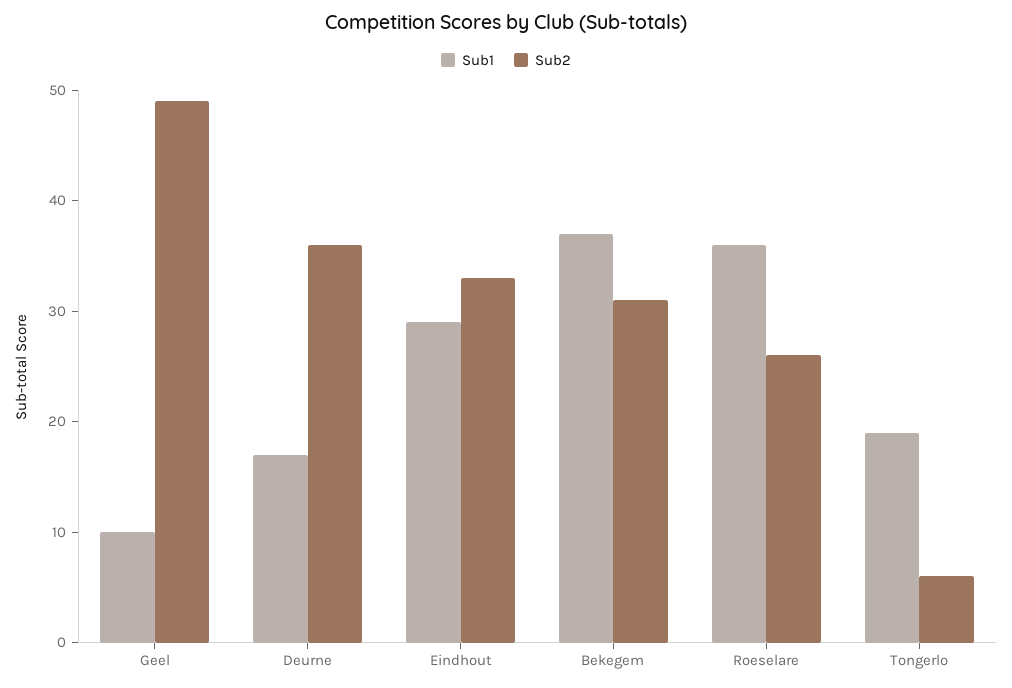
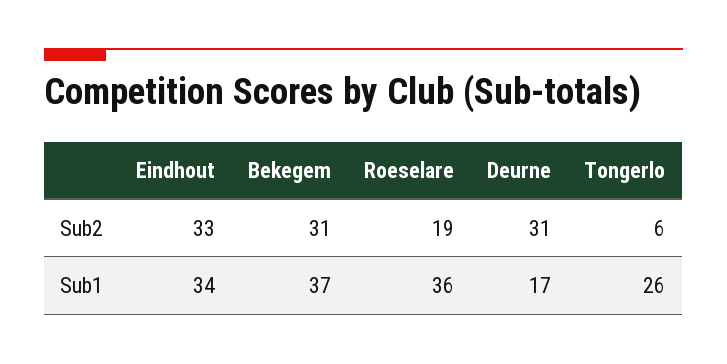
  {
    "Sub1": {
-     "Geel": 10,
      "Deurne": 17,
-     "Eindhout": 29,
+     "Eindhout": 34,
      "Bekegem": 37,
      "Roeselare": 36,
-     "Tongerlo": 19
+     "Tongerlo": 26
    },
    "Sub2": {
-     "Geel": 49,
-     "Deurne": 36,
+     "Deurne": 31,
      "Eindhout": 33,
      "Bekegem": 31,
-     "Roeselare": 26,
+     "Roeselare": 19,
      "Tongerlo": 6
    }
  }

